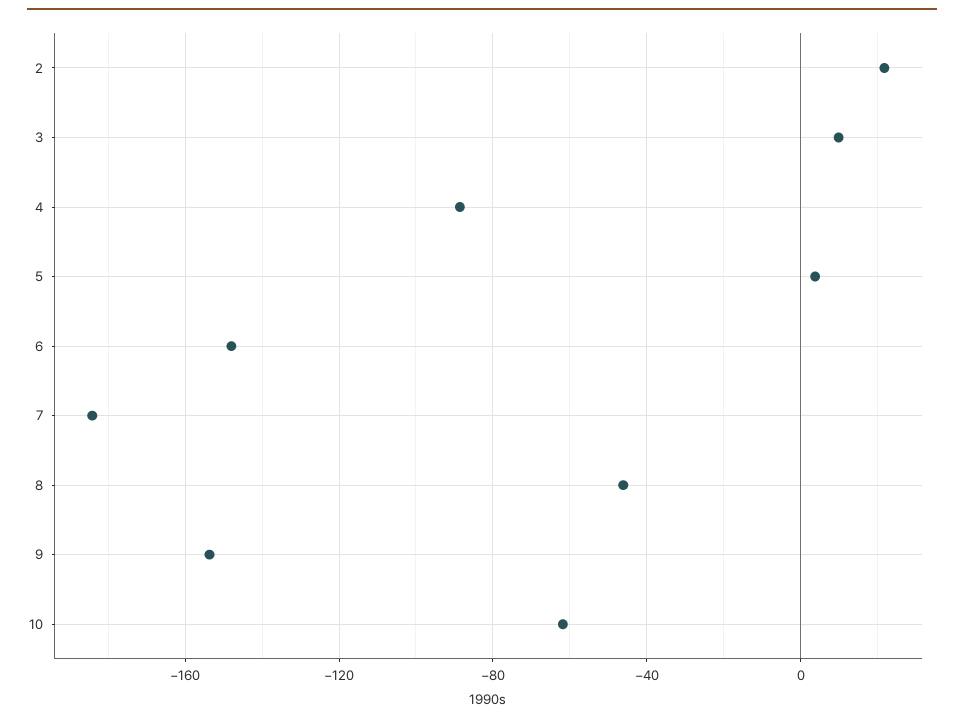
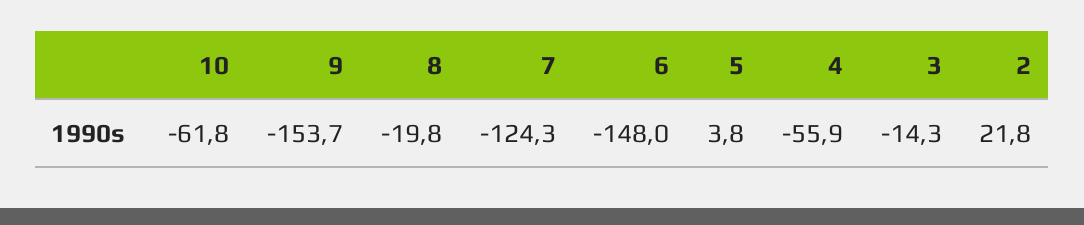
  {
    "2": 21.8,
-   "3": 10,
+   "3": -14.3,
-   "4": -90,
+   "4": -55.9,
    "5": 3.8,
    "6": -148,
-   "7": -185,
+   "7": -124.3,
-   "8": -45,
+   "8": -19.8,
    "9": -153.7,
    "10": -61.8
  }

